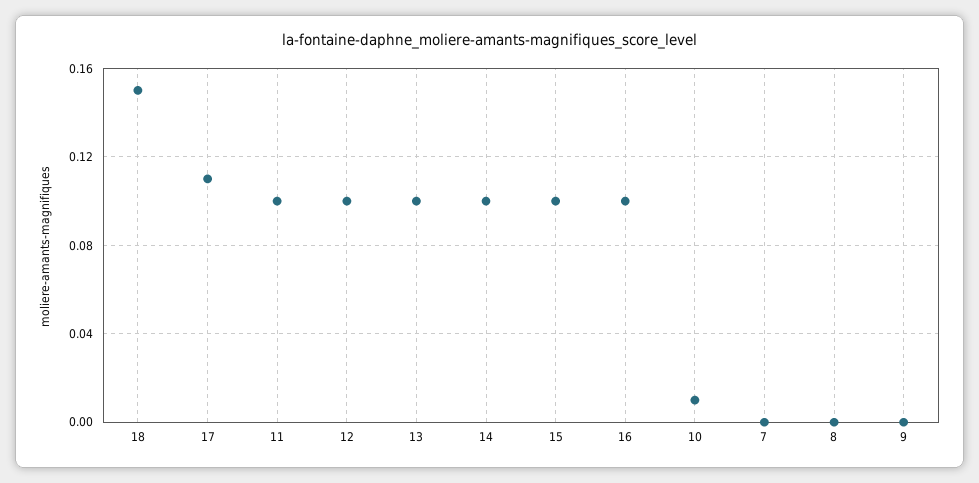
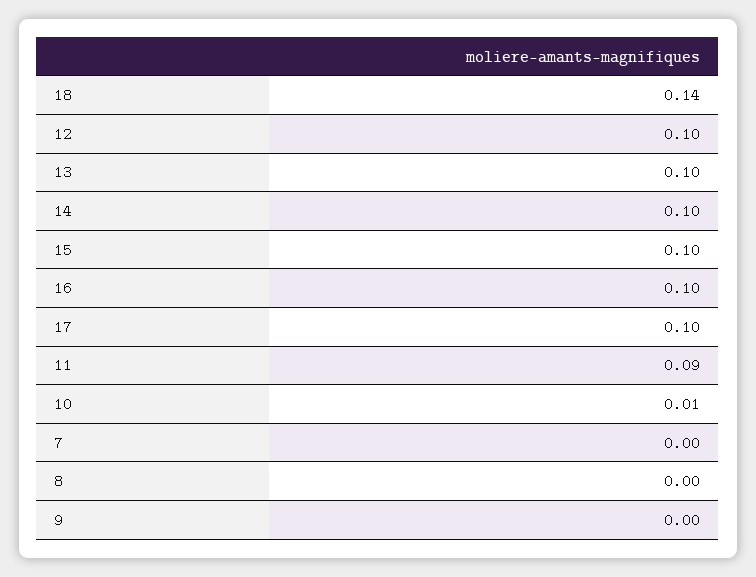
  {
-   "18": 0.15,
+   "18": 0.14,
-   "17": 0.11,
+   "17": 0.1,
-   "11": 0.1,
+   "11": 0.09,
    "12": 0.1,
    "13": 0.1,
    "14": 0.1,
    "15": 0.1,
    "16": 0.1,
    "10": 0.01,
    "7": 0,
    "8": 0,
    "9": 0
  }

